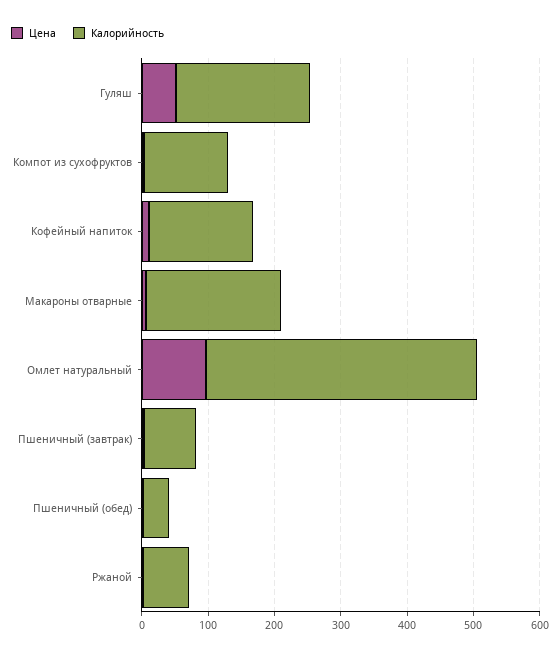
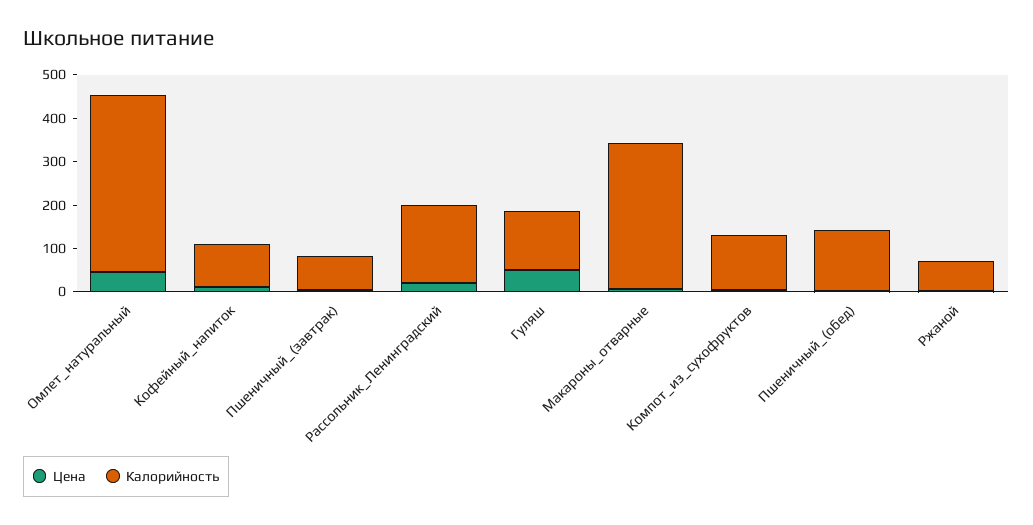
  {
    "Цена": {
      "Гуляш": 60,
      "Компот из сухофруктов": 0,
      "Кофейный напиток": 20,
      "Макароны отварные": 0,
-     "Омлет натуральный": 100,
+     "Омлет натуральный": 40,
      "Пшеничный (завтрак)": 0,
      "Пшеничный (обед)": 0,
-     "Ржаной": 0
+     "Ржаной": 0,
+     "Рассольник_Ленинградский": 20
    },
    "Калорийность": {
-     "Гуляш": 200,
+     "Гуляш": 140,
      "Компот из сухофруктов": 120,
-     "Кофейный напиток": 160,
+     "Кофейный напиток": 100,
-     "Макароны отварные": 200,
+     "Макароны отварные": 340,
      "Омлет натуральный": 400,
      "Пшеничный (завтрак)": 80,
-     "Пшеничный (обед)": 40,
+     "Пшеничный (обед)": 140,
-     "Ржаной": 80
+     "Ржаной": 80,
+     "Рассольник_Ленинградский": 180
    }
  }

